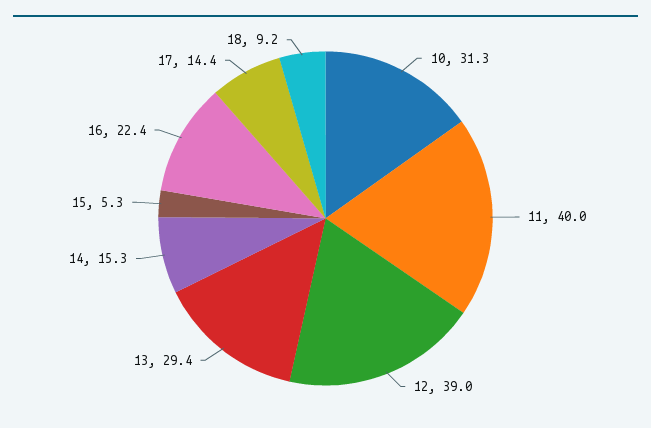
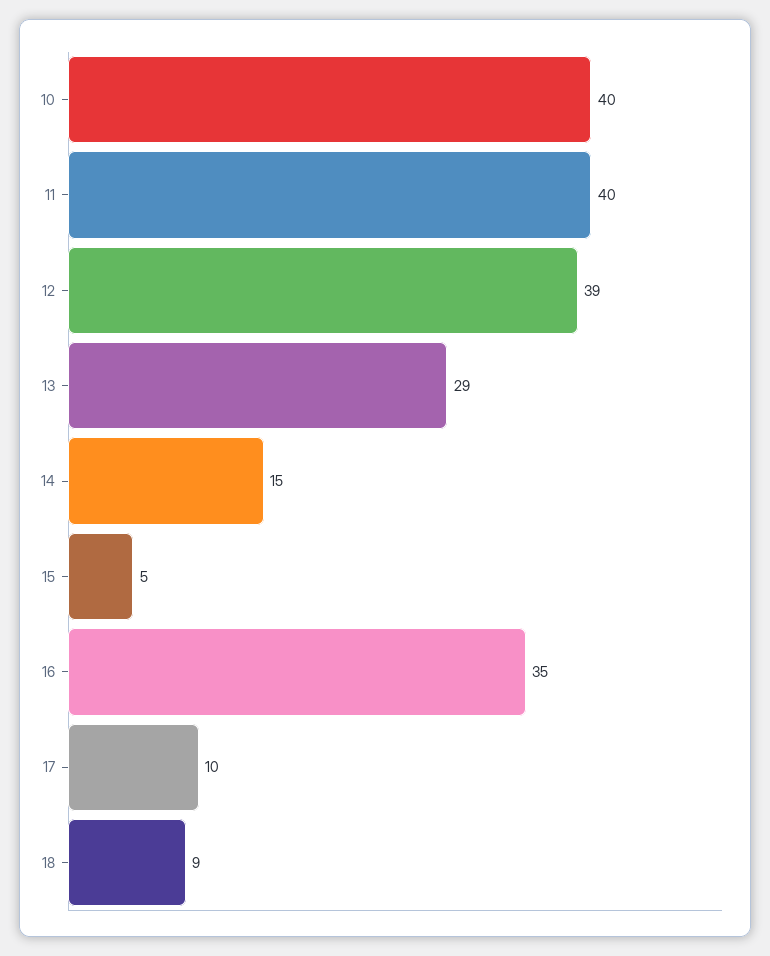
  {
-   "10": 31.3,
+   "10": 40,
    "11": 40,
    "12": 39,
    "13": 29.4,
    "14": 15.3,
    "15": 5.3,
-   "16": 22.4,
+   "16": 35,
-   "17": 14.4,
+   "17": 10,
    "18": 9.2
  }

